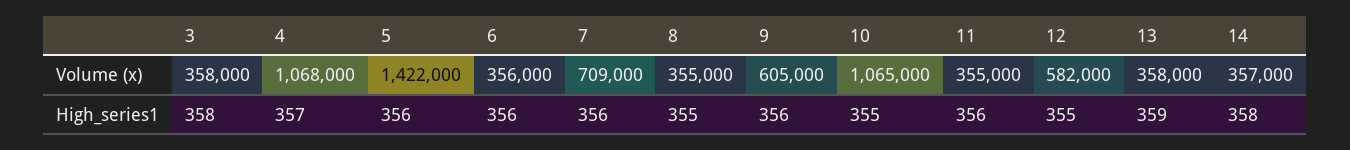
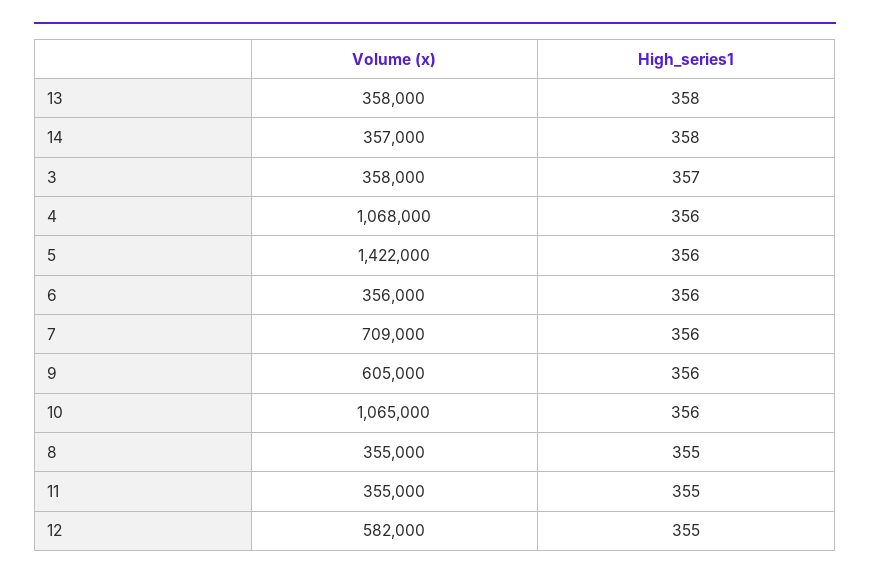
  {
    "3": {
      "Volume (x)": 358000,
-     "High_series1": 358
+     "High_series1": 357
    },
    "4": {
      "Volume (x)": 1068000,
-     "High_series1": 357
+     "High_series1": 356
    },
    "5": {
      "Volume (x)": 1422000,
      "High_series1": 356
    },
    "6": {
      "Volume (x)": 356000,
      "High_series1": 356
    },
    "7": {
      "Volume (x)": 709000,
      "High_series1": 356
    },
    "8": {
      "Volume (x)": 355000,
      "High_series1": 355
    },
    "9": {
      "Volume (x)": 605000,
      "High_series1": 356
    },
    "10": {
      "Volume (x)": 1065000,
-     "High_series1": 355
+     "High_series1": 356
    },
    "11": {
      "Volume (x)": 355000,
-     "High_series1": 356
+     "High_series1": 355
    },
    "12": {
      "Volume (x)": 582000,
      "High_series1": 355
    },
    "13": {
      "Volume (x)": 358000,
-     "High_series1": 359
+     "High_series1": 358
    },
    "14": {
      "Volume (x)": 357000,
      "High_series1": 358
    }
  }

